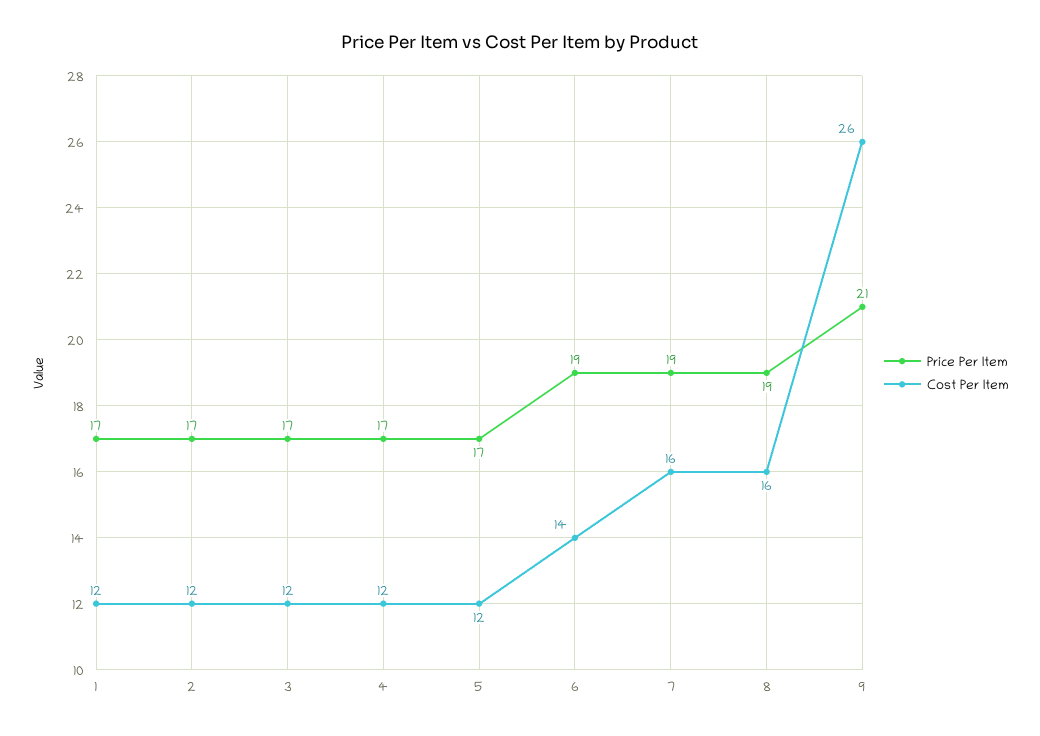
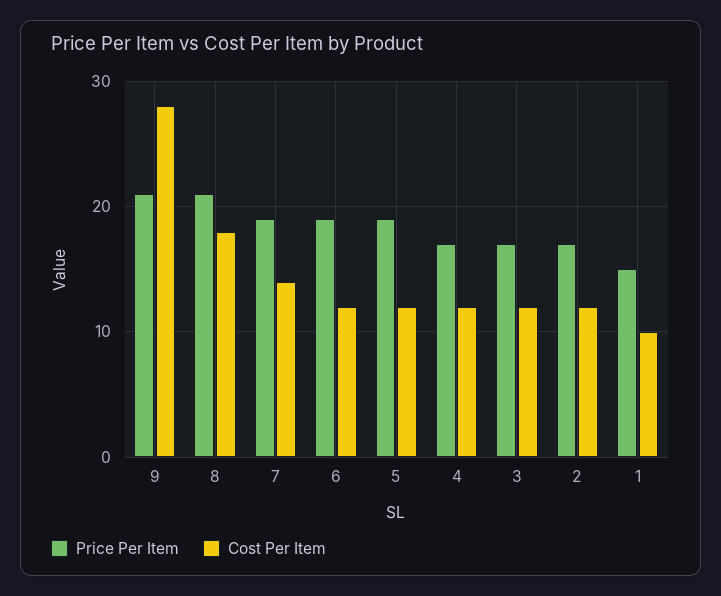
  {
    "Price Per Item": {
-     "1": 17,
+     "1": 15,
      "2": 17,
      "3": 17,
      "4": 17,
-     "5": 17,
+     "5": 19,
      "6": 19,
      "7": 19,
-     "8": 19,
+     "8": 21,
      "9": 21
    },
    "Cost Per Item": {
-     "1": 12,
+     "1": 10,
      "2": 12,
      "3": 12,
      "4": 12,
      "5": 12,
-     "6": 14,
+     "6": 12,
-     "7": 16,
+     "7": 14,
-     "8": 16,
+     "8": 18,
-     "9": 26
+     "9": 28
    }
  }

